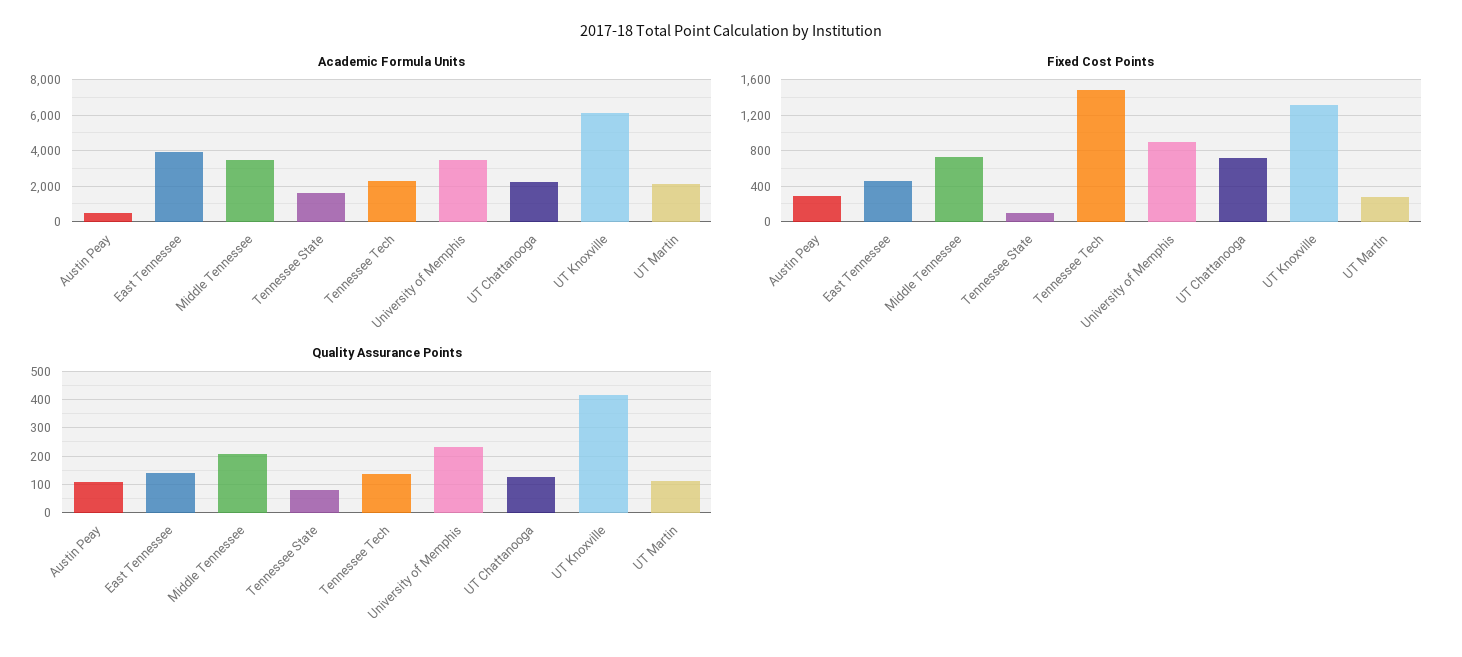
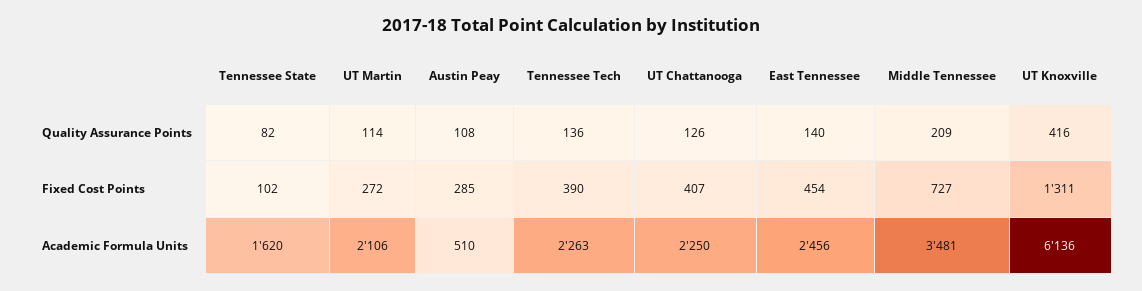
  {
    "Academic Formula Units": {
      "Austin Peay": 510,
-     "East Tennessee": 4000,
+     "East Tennessee": 2456,
      "Middle Tennessee": 3481,
      "Tennessee State": 1620,
      "Tennessee Tech": 2263,
-     "University of Memphis": 3500,
      "UT Chattanooga": 2250,
      "UT Knoxville": 6136,
      "UT Martin": 2106
    },
    "Fixed Cost Points": {
      "Austin Peay": 285,
      "East Tennessee": 454,
      "Middle Tennessee": 727,
      "Tennessee State": 102,
-     "Tennessee Tech": 1500,
+     "Tennessee Tech": 390,
-     "University of Memphis": 900,
-     "UT Chattanooga": 700,
+     "UT Chattanooga": 407,
      "UT Knoxville": 1311,
      "UT Martin": 272
    },
    "Quality Assurance Points": {
      "Austin Peay": 108,
      "East Tennessee": 140,
      "Middle Tennessee": 209,
      "Tennessee State": 82,
      "Tennessee Tech": 136,
-     "University of Memphis": 225,
      "UT Chattanooga": 126,
      "UT Knoxville": 416,
      "UT Martin": 114
    }
  }

